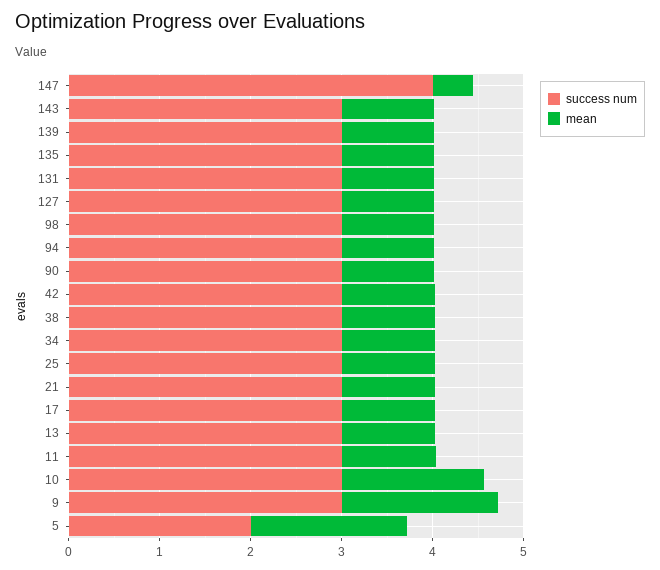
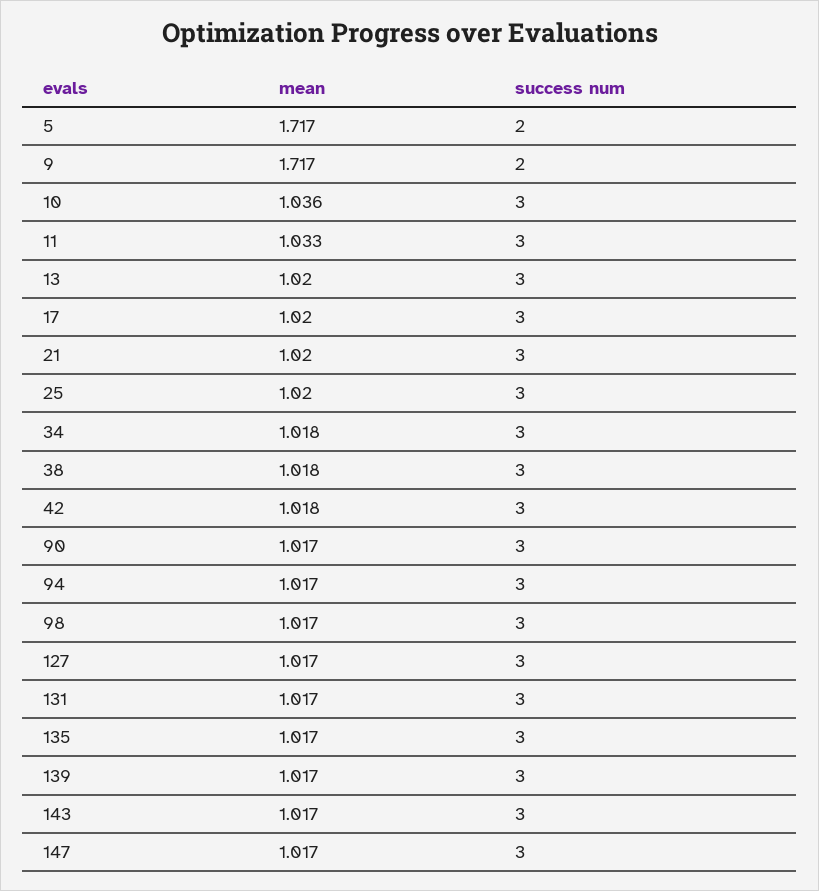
  {
    "success num": {
-     "147": 4,
+     "147": 3,
      "143": 3,
      "139": 3,
      "135": 3,
      "131": 3,
      "127": 3,
      "98": 3,
      "94": 3,
      "90": 3,
      "42": 3,
      "38": 3,
      "34": 3,
      "25": 3,
      "21": 3,
      "17": 3,
      "13": 3,
      "11": 3,
      "10": 3,
-     "9": 3,
+     "9": 2,
      "5": 2
    },
    "mean": {
-     "147": 0.4,
+     "147": 1.017,
      "143": 1.017,
      "139": 1.017,
      "135": 1.017,
      "131": 1.017,
      "127": 1.017,
      "98": 1.017,
      "94": 1.017,
      "90": 1.017,
      "42": 1.018,
      "38": 1.018,
      "34": 1.018,
      "25": 1.02,
      "21": 1.02,
      "17": 1.02,
      "13": 1.02,
      "11": 1.033,
-     "10": 1.6,
+     "10": 1.036,
      "9": 1.717,
      "5": 1.717
    }
  }

